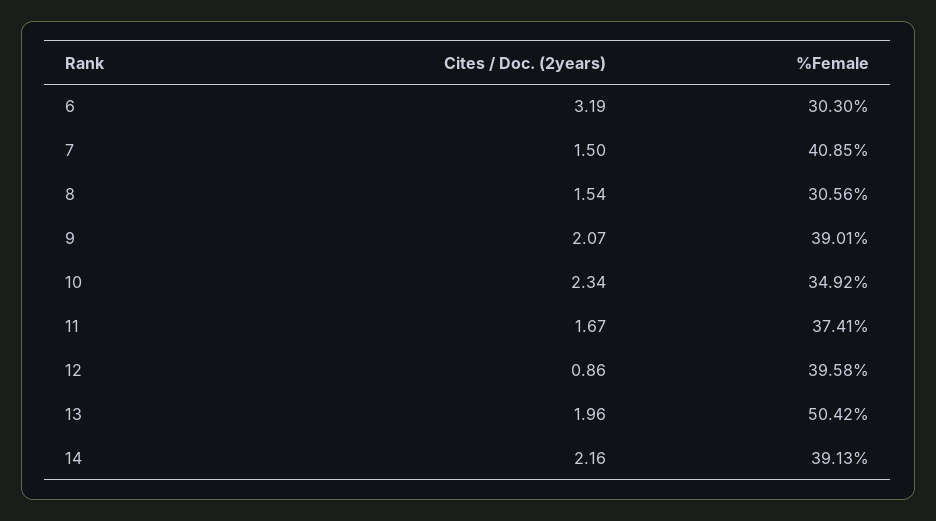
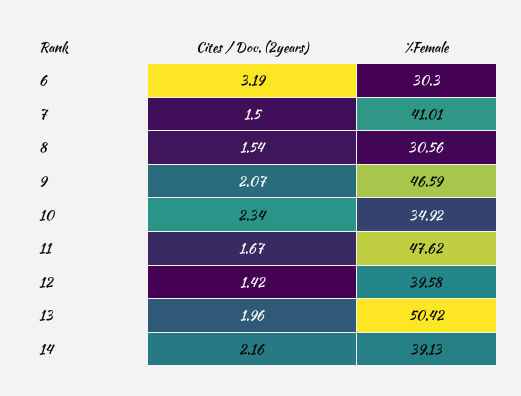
  {
    "Cites / Doc. (2years)": {
      "6": 3.19,
      "7": 1.5,
      "8": 1.54,
      "9": 2.07,
      "10": 2.34,
      "11": 1.67,
-     "12": 0.86,
+     "12": 1.42,
      "13": 1.96,
      "14": 2.16
    },
    "%Female": {
      "6": 30.3,
-     "7": 40.85,
+     "7": 41.01,
      "8": 30.56,
-     "9": 39.01,
+     "9": 46.59,
      "10": 34.92,
-     "11": 37.41,
+     "11": 47.62,
      "12": 39.58,
      "13": 50.42,
      "14": 39.13
    }
  }

